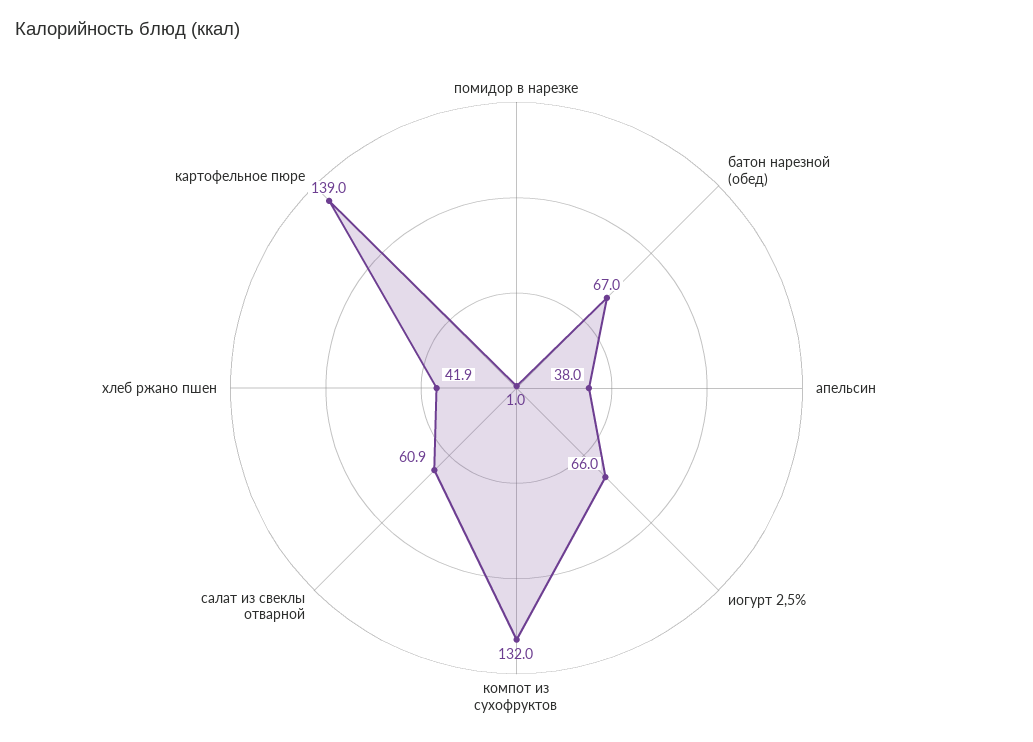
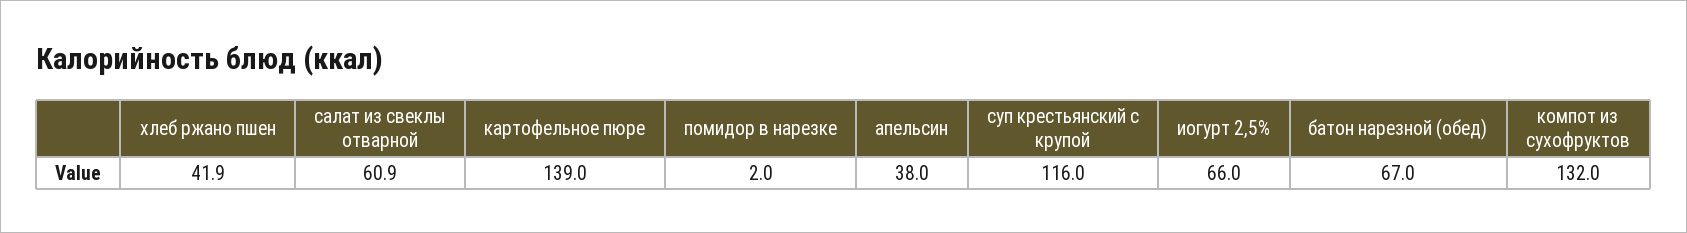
  {
-   "помидор в нарезке": 1,
+   "помидор в нарезке": 2,
    "батон нарезной (обед)": 67,
    "апельсин": 38,
    "иогурт 2,5%": 66,
    "компот из сухофруктов": 132,
    "салат из свеклы отварной": 60.9,
    "хлеб ржано пшен": 41.9,
-   "картофельное пюре": 139
+   "картофельное пюре": 139,
+   "суп крестьянский с крупой": 116
  }

